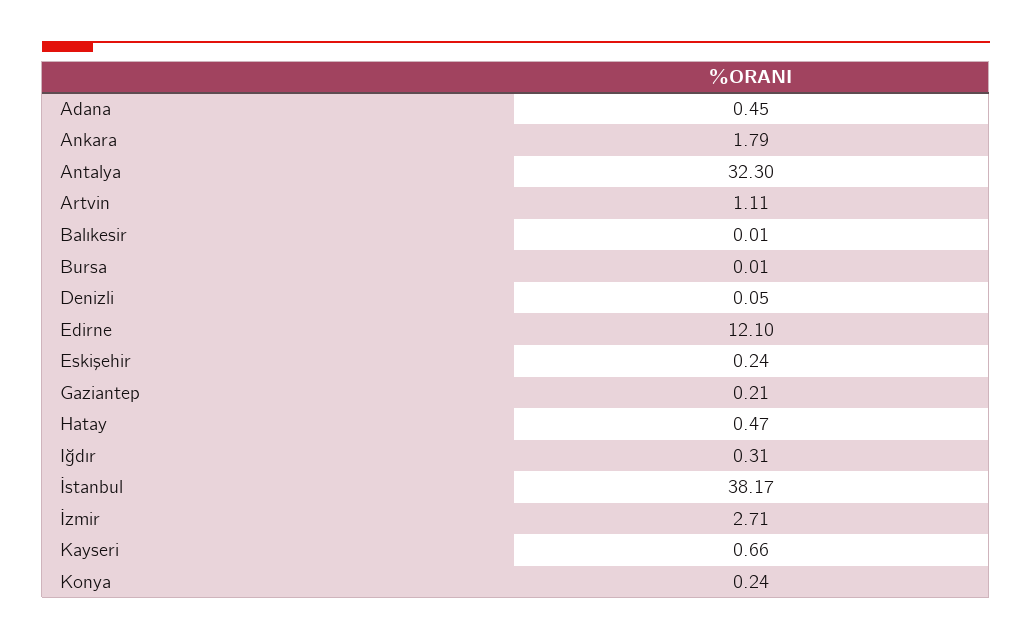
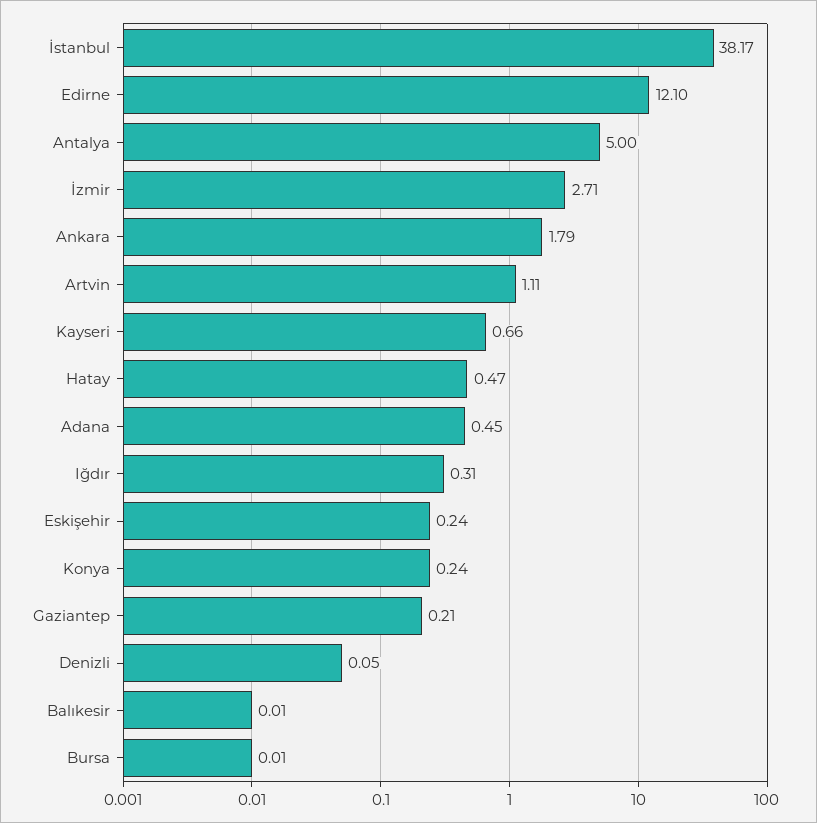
  {
    "Adana": 0.45,
    "Ankara": 1.79,
-   "Antalya": 32.3,
+   "Antalya": 5,
    "Artvin": 1.11,
    "Balıkesir": 0.01,
    "Bursa": 0.01,
    "Denizli": 0.05,
    "Edirne": 12.1,
    "Eskişehir": 0.24,
    "Gaziantep": 0.21,
    "Hatay": 0.47,
    "Iğdır": 0.31,
    "İstanbul": 38.17,
    "İzmir": 2.71,
    "Kayseri": 0.66,
    "Konya": 0.24
  }

